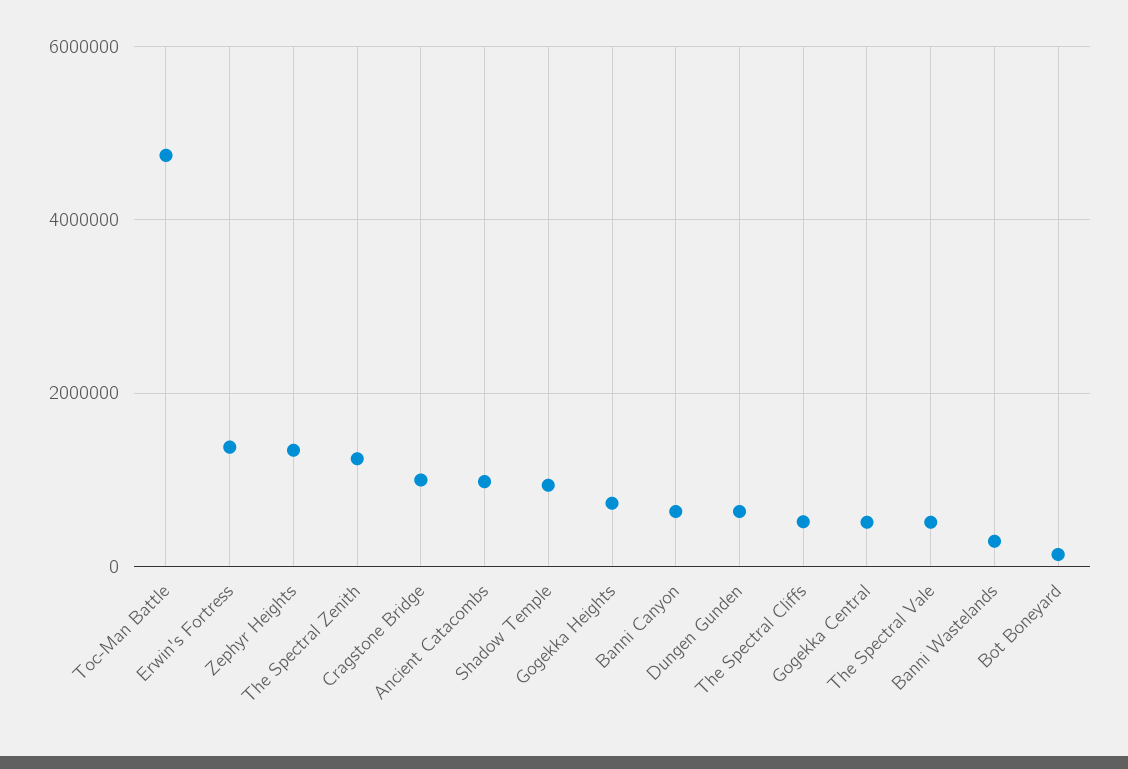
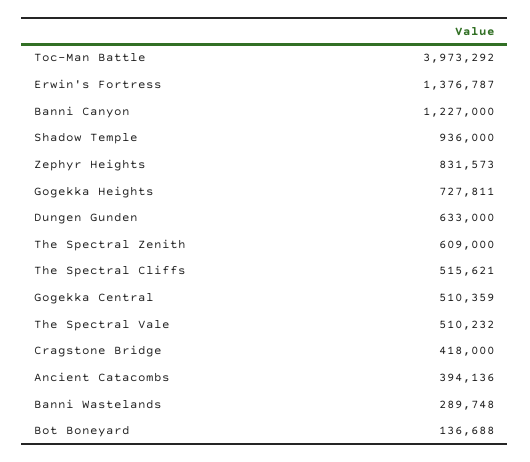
  {
-   "Toc-Man Battle": 4800000,
+   "Toc-Man Battle": 3973292,
    "Erwin's Fortress": 1376787,
-   "Zephyr Heights": 1400000,
+   "Zephyr Heights": 831573,
-   "The Spectral Zenith": 1200000,
+   "The Spectral Zenith": 609000,
-   "Cragstone Bridge": 1000000,
+   "Cragstone Bridge": 418000,
-   "Ancient Catacombs": 1000000,
+   "Ancient Catacombs": 394136,
    "Shadow Temple": 936000,
    "Gogekka Heights": 727811,
-   "Banni Canyon": 600000,
+   "Banni Canyon": 1227000,
    "Dungen Gunden": 633000,
    "The Spectral Cliffs": 515621,
    "Gogekka Central": 510359,
    "The Spectral Vale": 510232,
    "Banni Wastelands": 289748,
    "Bot Boneyard": 136688
  }

